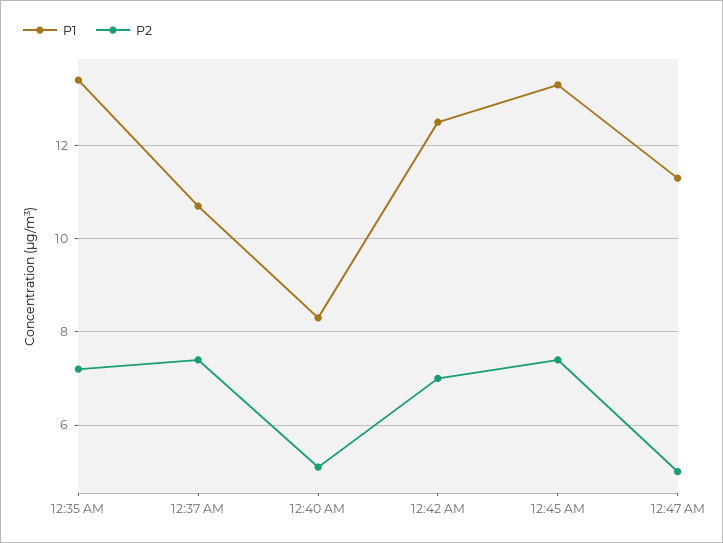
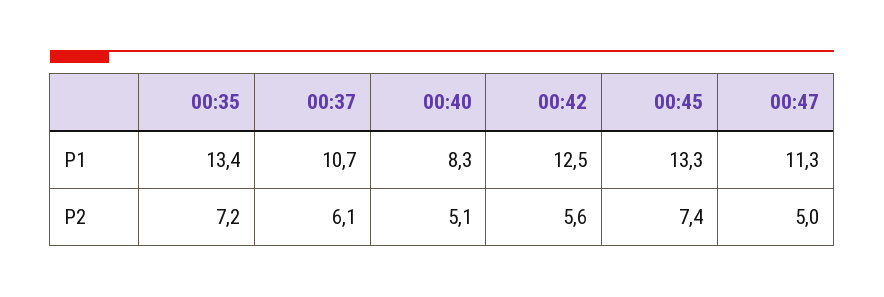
  {
    "P1": {
      "12:35 AM": 13.4,
      "12:37 AM": 10.7,
      "12:40 AM": 8.3,
      "12:42 AM": 12.5,
      "12:45 AM": 13.3,
      "12:47 AM": 11.3
    },
    "P2": {
      "12:35 AM": 7.2,
-     "12:37 AM": 7.5,
+     "12:37 AM": 6.1,
      "12:40 AM": 5.1,
-     "12:42 AM": 7,
+     "12:42 AM": 5.6,
      "12:45 AM": 7.4,
      "12:47 AM": 5
    }
  }

